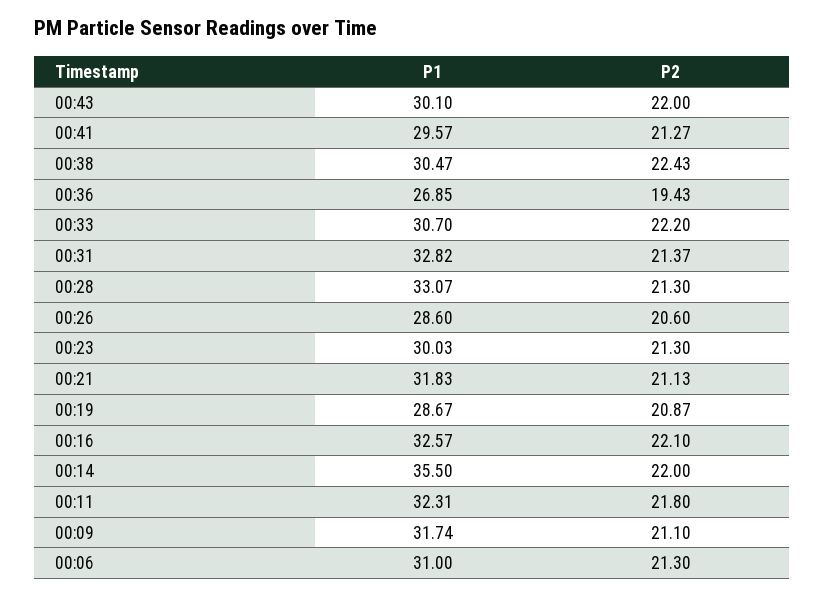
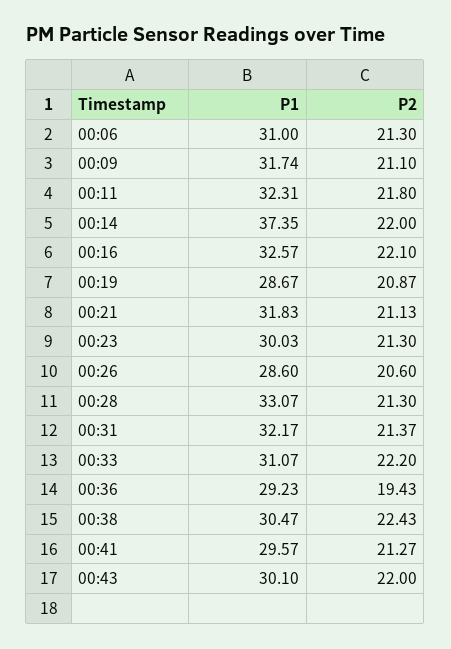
  {
    "P1": {
      "00:43": 30.1,
      "00:41": 29.57,
      "00:38": 30.47,
-     "00:36": 26.85,
+     "00:36": 29.23,
-     "00:33": 30.7,
+     "00:33": 31.07,
-     "00:31": 32.82,
+     "00:31": 32.17,
      "00:28": 33.07,
      "00:26": 28.6,
      "00:23": 30.03,
      "00:21": 31.83,
      "00:19": 28.67,
      "00:16": 32.57,
-     "00:14": 35.5,
+     "00:14": 37.35,
      "00:11": 32.31,
      "00:09": 31.74,
      "00:06": 31
    },
    "P2": {
      "00:43": 22,
      "00:41": 21.27,
      "00:38": 22.43,
      "00:36": 19.43,
      "00:33": 22.2,
      "00:31": 21.37,
      "00:28": 21.3,
      "00:26": 20.6,
      "00:23": 21.3,
      "00:21": 21.13,
      "00:19": 20.87,
      "00:16": 22.1,
      "00:14": 22,
      "00:11": 21.8,
      "00:09": 21.1,
      "00:06": 21.3
    }
  }

